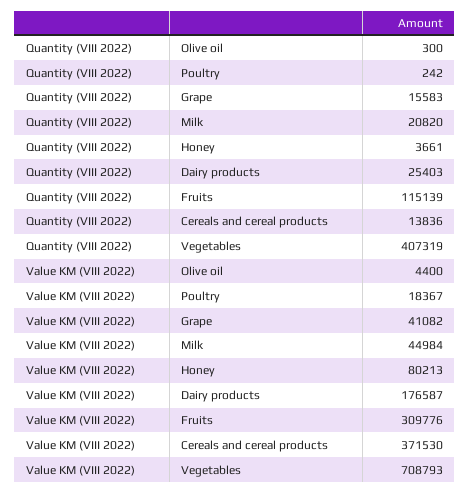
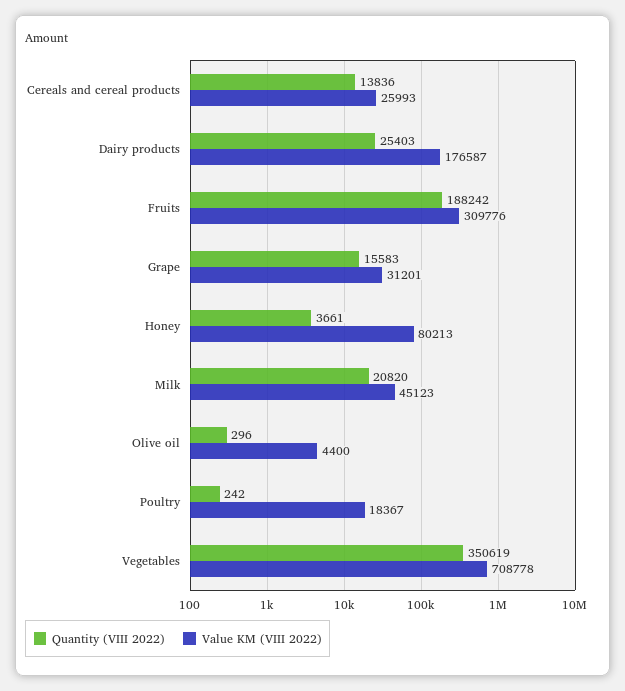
  {
    "Quantity (VIII 2022)": {
-     "Olive oil": 300,
+     "Olive oil": 296,
      "Poultry": 242,
      "Grape": 15583,
      "Milk": 20820,
      "Honey": 3661,
      "Dairy products": 25403,
-     "Fruits": 115139,
+     "Fruits": 188242,
      "Cereals and cereal products": 13836,
-     "Vegetables": 407319
+     "Vegetables": 350619
    },
    "Value KM (VIII 2022)": {
      "Olive oil": 4400,
      "Poultry": 18367,
-     "Grape": 41082,
+     "Grape": 31201,
-     "Milk": 44984,
+     "Milk": 45123,
      "Honey": 80213,
      "Dairy products": 176587,
      "Fruits": 309776,
-     "Cereals and cereal products": 371530,
+     "Cereals and cereal products": 25993,
-     "Vegetables": 708793
+     "Vegetables": 708778
    }
  }

